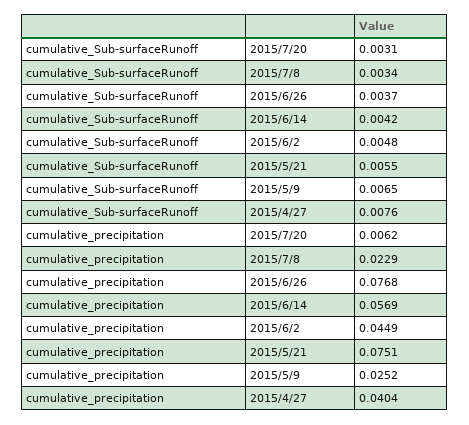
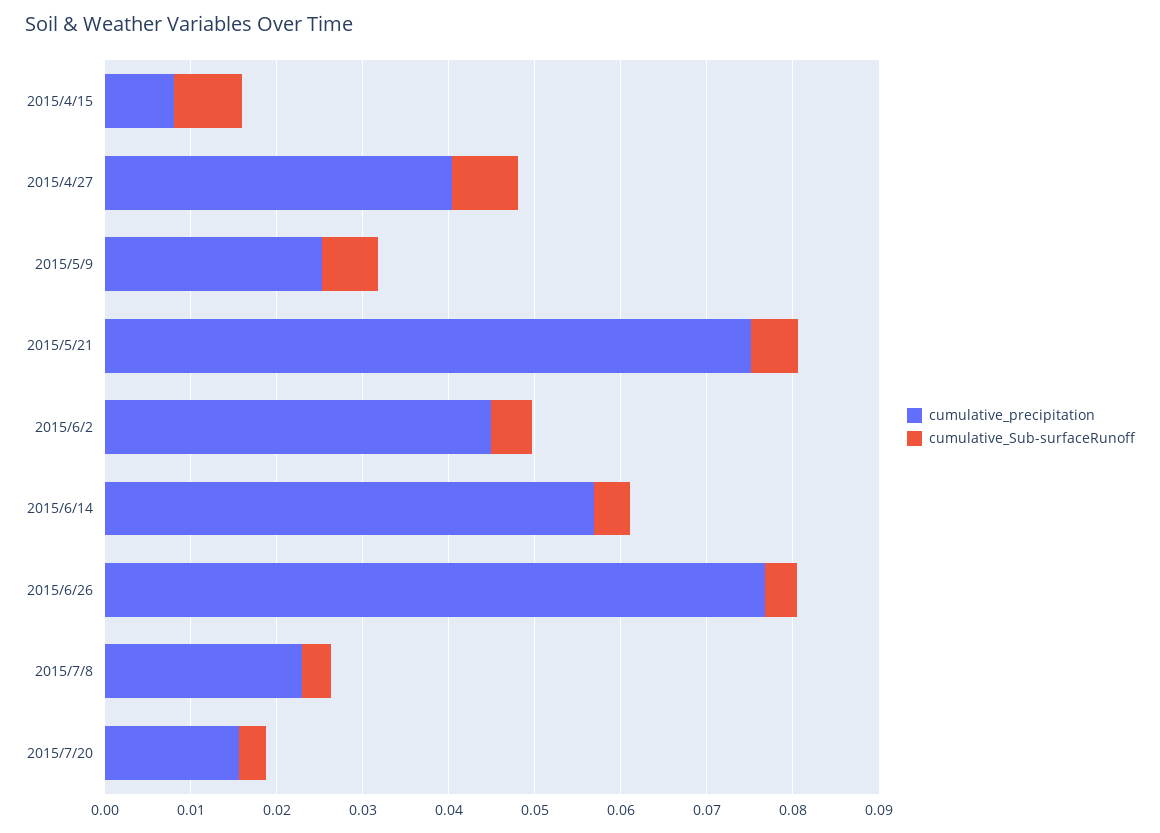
  {
    "cumulative_Sub-surfaceRunoff": {
      "2015/7/20": 0.0031,
      "2015/7/8": 0.0034,
      "2015/6/26": 0.0037,
      "2015/6/14": 0.0042,
      "2015/6/2": 0.0048,
      "2015/5/21": 0.0055,
      "2015/5/9": 0.0065,
-     "2015/4/27": 0.0076
+     "2015/4/27": 0.0076,
+     "2015/4/15": 0.008
    },
    "cumulative_precipitation": {
-     "2015/7/20": 0.0062,
+     "2015/7/20": 0.016,
      "2015/7/8": 0.0229,
      "2015/6/26": 0.0768,
      "2015/6/14": 0.0569,
      "2015/6/2": 0.0449,
      "2015/5/21": 0.0751,
      "2015/5/9": 0.0252,
-     "2015/4/27": 0.0404
+     "2015/4/27": 0.0404,
+     "2015/4/15": 0.008
    }
  }

